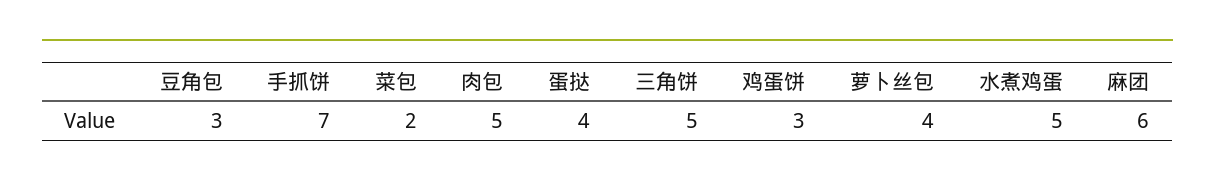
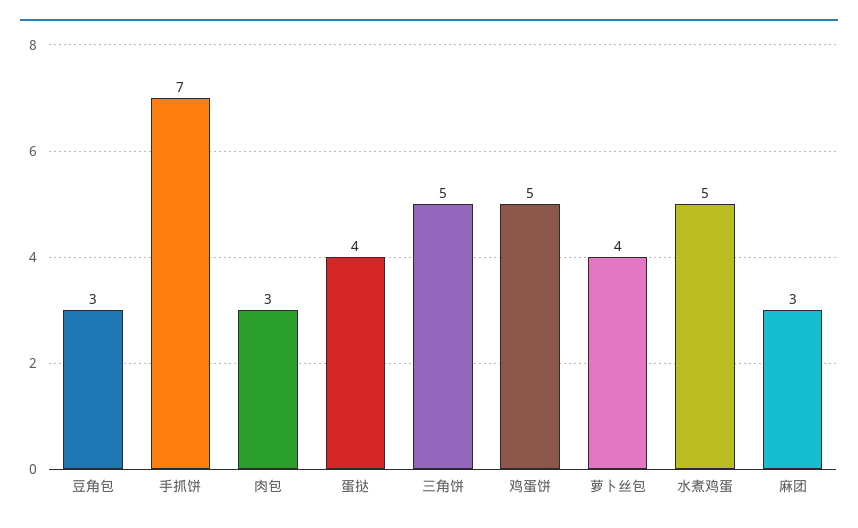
  {
    "豆角包": 3,
    "手抓饼": 7,
-   "菜包": 2,
-   "肉包": 5,
+   "肉包": 3,
    "蛋挞": 4,
    "三角饼": 5,
-   "鸡蛋饼": 3,
+   "鸡蛋饼": 5,
    "萝卜丝包": 4,
    "水煮鸡蛋": 5,
-   "麻团": 6
+   "麻团": 3
  }

